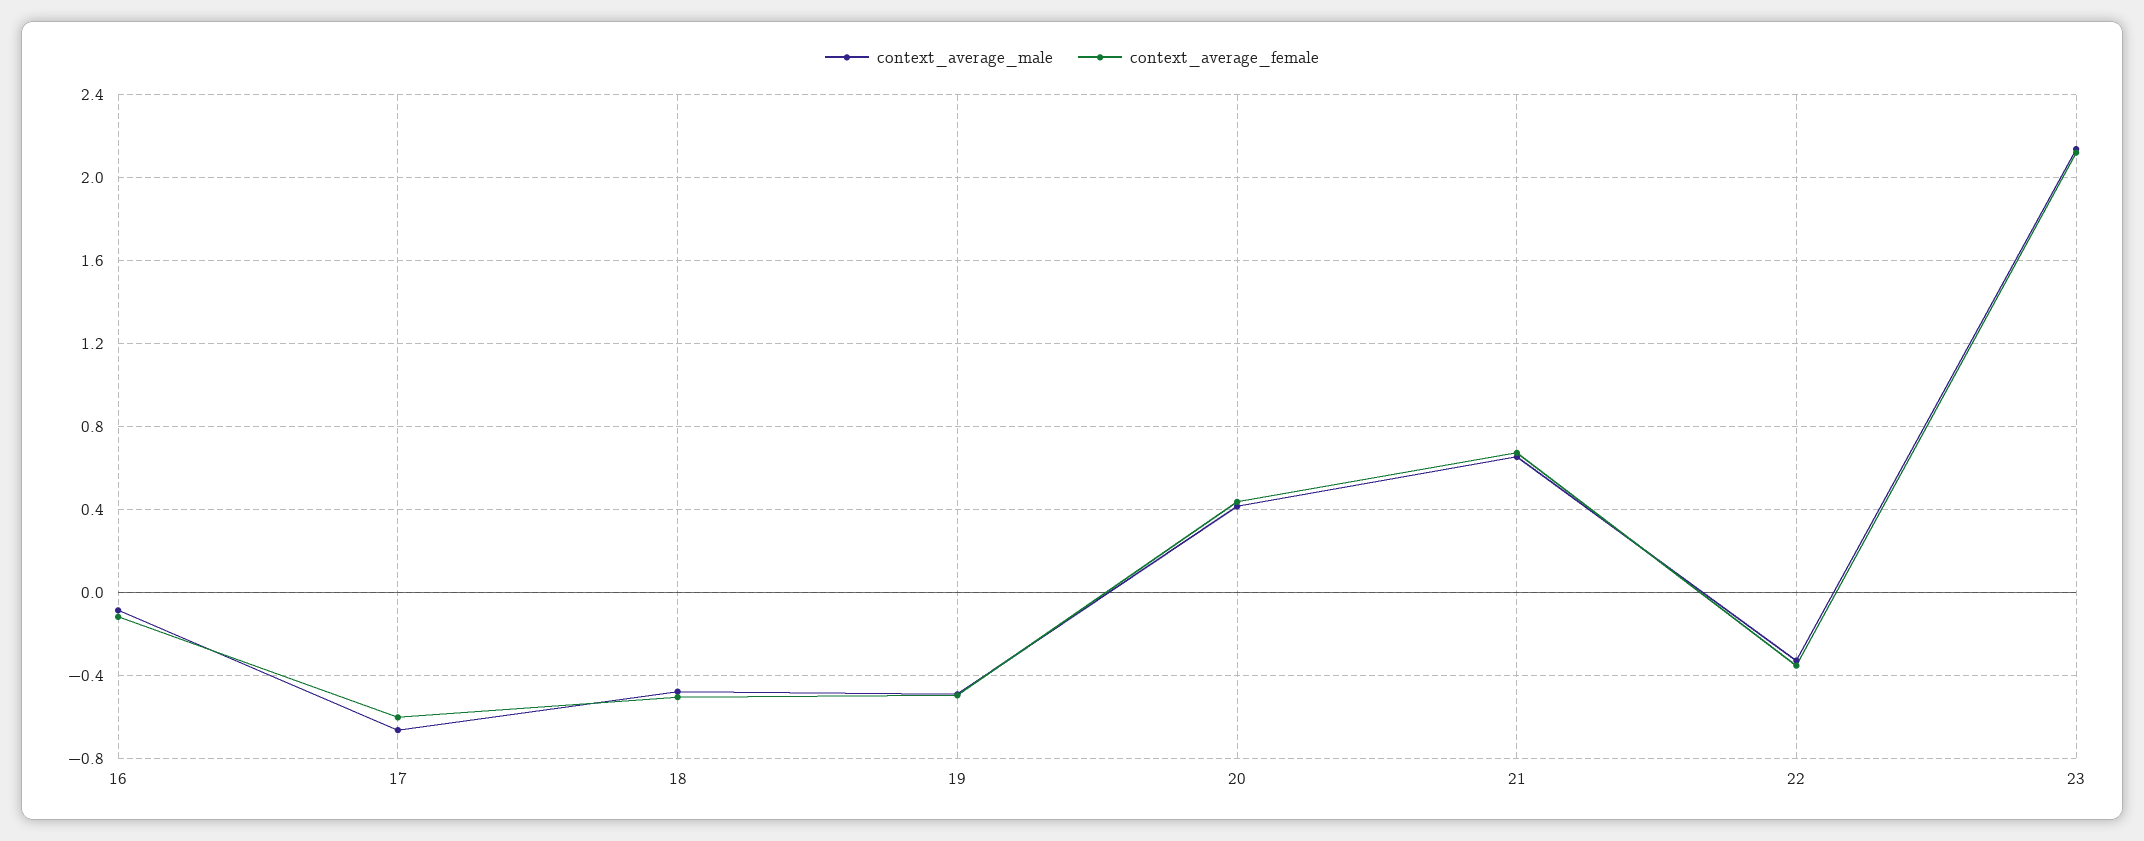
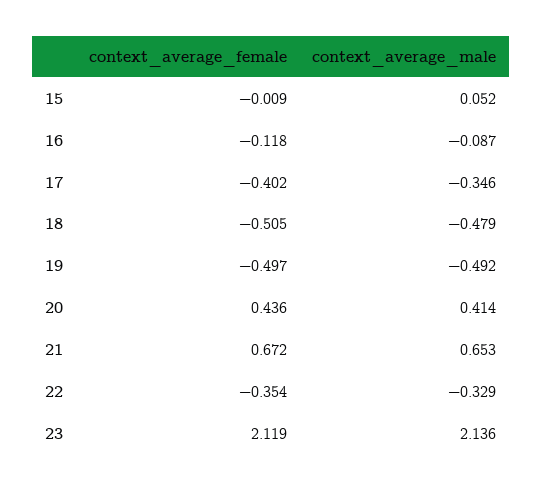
  {
    "context_average_male": {
      "16": -0.087,
-     "17": -0.65,
+     "17": -0.346,
      "18": -0.479,
      "19": -0.492,
      "20": 0.414,
      "21": 0.653,
      "22": -0.329,
-     "23": 2.136
+     "23": 2.136,
+     "15": 0.052
    },
    "context_average_female": {
      "16": -0.118,
-     "17": -0.6,
+     "17": -0.402,
      "18": -0.505,
      "19": -0.497,
      "20": 0.436,
      "21": 0.672,
      "22": -0.354,
-     "23": 2.119
+     "23": 2.119,
+     "15": -0.009
    }
  }

